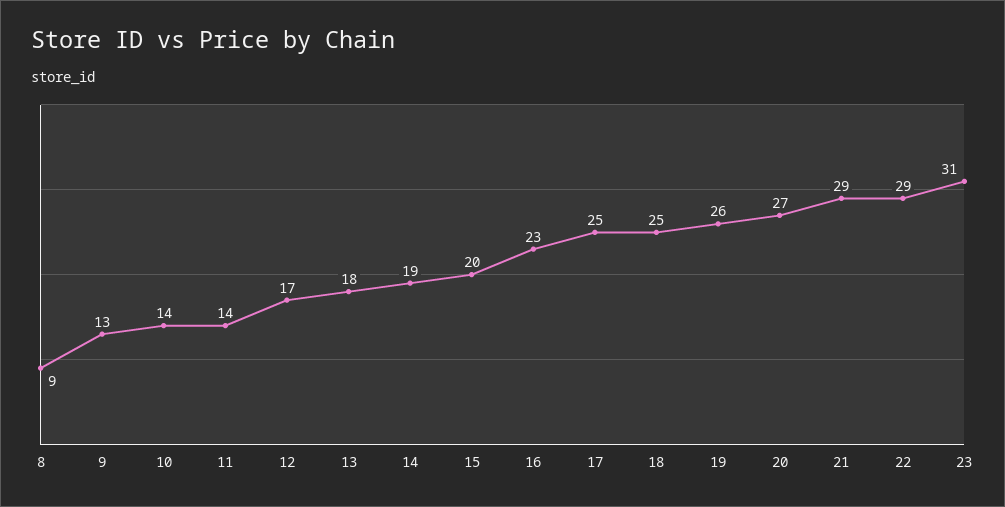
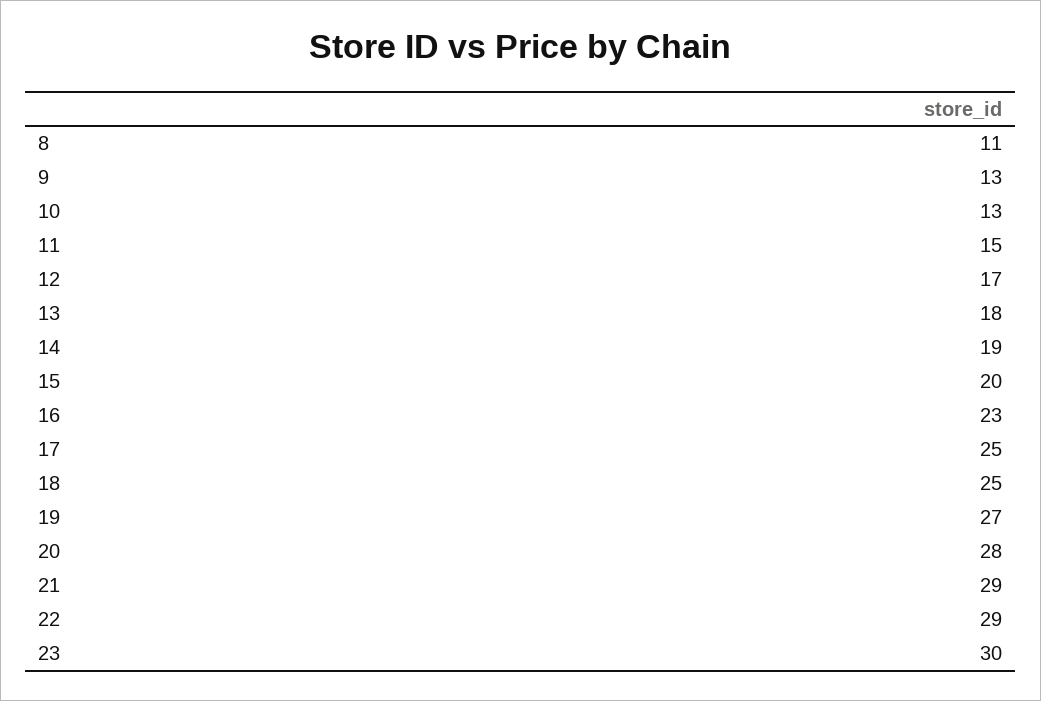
  {
-   "8": 9,
+   "8": 11,
    "9": 13,
-   "10": 14,
+   "10": 13,
-   "11": 14,
+   "11": 15,
    "12": 17,
    "13": 18,
    "14": 19,
    "15": 20,
    "16": 23,
    "17": 25,
    "18": 25,
-   "19": 26,
+   "19": 27,
-   "20": 27,
+   "20": 28,
    "21": 29,
    "22": 29,
-   "23": 31
+   "23": 30
  }

